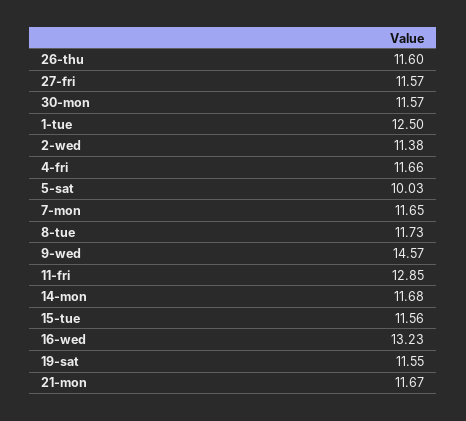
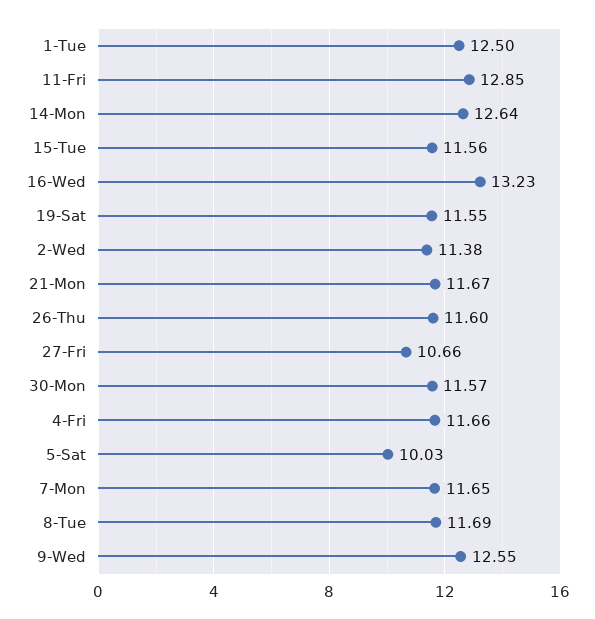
  {
    "26-thu": 11.6,
-   "27-fri": 11.57,
+   "27-fri": 10.66,
    "30-mon": 11.57,
    "1-tue": 12.5,
    "2-wed": 11.38,
    "4-fri": 11.66,
    "5-sat": 10.03,
    "7-mon": 11.65,
-   "8-tue": 11.73,
+   "8-tue": 11.69,
-   "9-wed": 14.57,
+   "9-wed": 12.55,
    "11-fri": 12.85,
-   "14-mon": 11.68,
+   "14-mon": 12.64,
    "15-tue": 11.56,
    "16-wed": 13.23,
    "19-sat": 11.55,
    "21-mon": 11.67
  }

